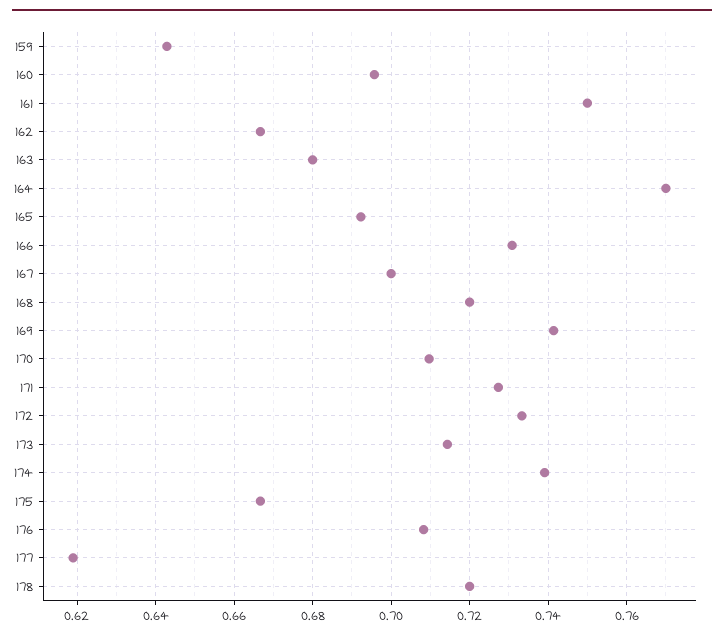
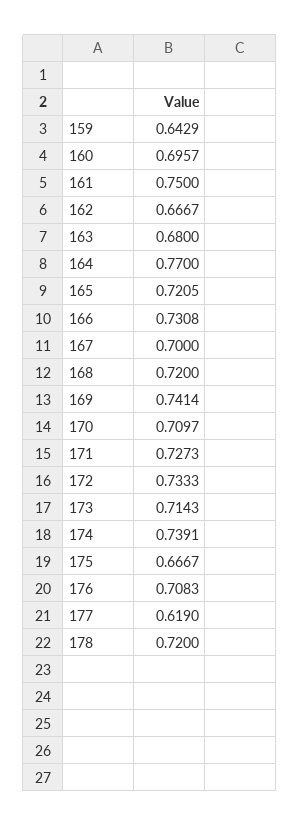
  {
    "159": 0.6429,
    "160": 0.6957,
    "161": 0.75,
    "162": 0.6667,
    "163": 0.68,
    "164": 0.77,
-   "165": 0.692,
+   "165": 0.7205,
    "166": 0.7308,
    "167": 0.7,
    "168": 0.72,
    "169": 0.7414,
    "170": 0.7097,
    "171": 0.7273,
    "172": 0.7333,
    "173": 0.7143,
    "174": 0.7391,
    "175": 0.6667,
    "176": 0.7083,
    "177": 0.619,
    "178": 0.72
  }

